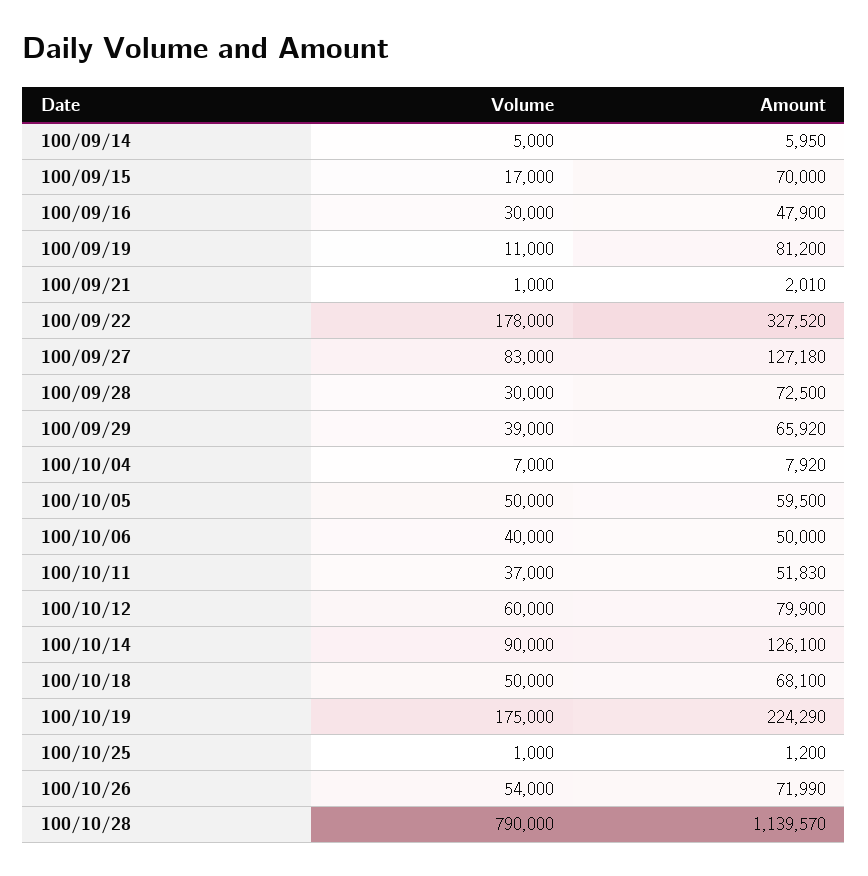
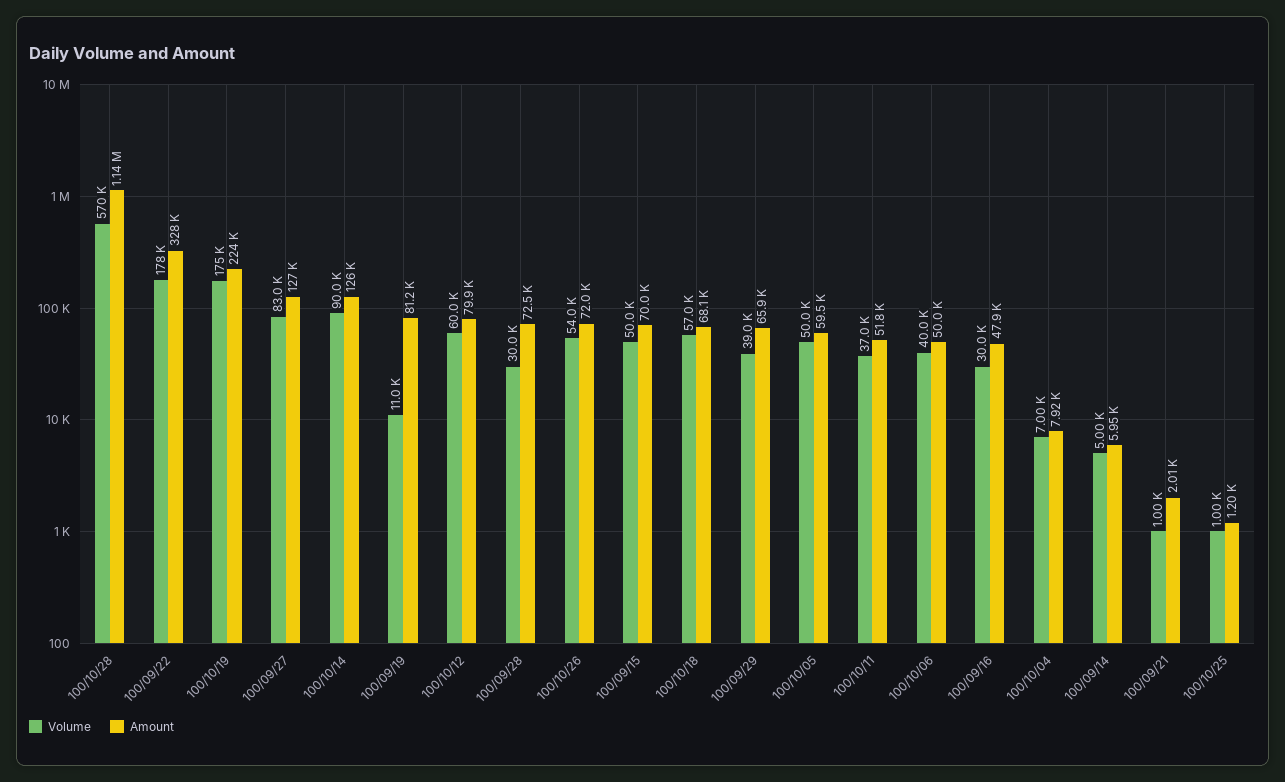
  {
    "Volume": {
      "100/09/14": 5000,
-     "100/09/15": 17000,
+     "100/09/15": 50000,
      "100/09/16": 30000,
      "100/09/19": 11000,
      "100/09/21": 1000,
      "100/09/22": 178000,
      "100/09/27": 83000,
      "100/09/28": 30000,
      "100/09/29": 39000,
      "100/10/04": 7000,
      "100/10/05": 50000,
      "100/10/06": 40000,
      "100/10/11": 37000,
      "100/10/12": 60000,
      "100/10/14": 90000,
-     "100/10/18": 50000,
+     "100/10/18": 57000,
      "100/10/19": 175000,
      "100/10/25": 1000,
      "100/10/26": 54000,
-     "100/10/28": 790000
+     "100/10/28": 570000
    },
    "Amount": {
      "100/09/14": 5950,
      "100/09/15": 70000,
      "100/09/16": 47900,
      "100/09/19": 81200,
      "100/09/21": 2010,
      "100/09/22": 327520,
      "100/09/27": 127180,
      "100/09/28": 72500,
      "100/09/29": 65920,
      "100/10/04": 7920,
      "100/10/05": 59500,
      "100/10/06": 50000,
      "100/10/11": 51830,
      "100/10/12": 79900,
      "100/10/14": 126100,
      "100/10/18": 68100,
      "100/10/19": 224290,
      "100/10/25": 1200,
      "100/10/26": 71990,
      "100/10/28": 1139570
    }
  }

